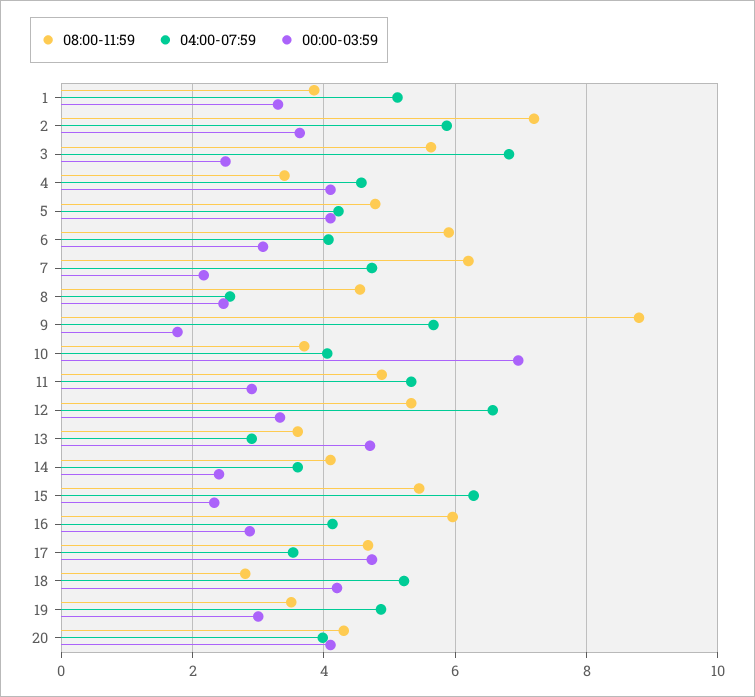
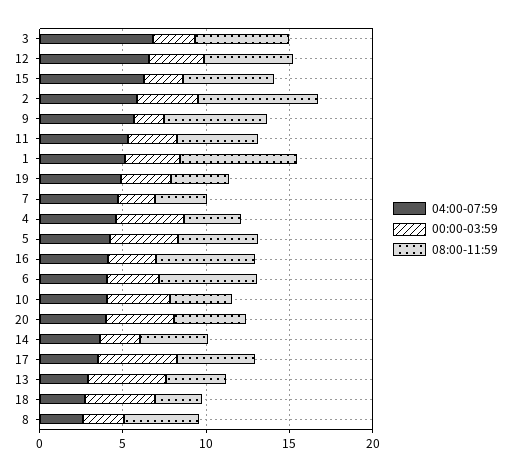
  {
    "08:00-11:59": {
-     "1": 3.8,
+     "1": 7,
      "2": 7.2,
      "3": 5.6,
      "4": 3.4,
      "5": 4.8,
      "6": 6,
-     "7": 6.2,
+     "7": 3,
      "8": 4.6,
-     "9": 8.8,
+     "9": 6,
      "10": 3.8,
      "11": 4.8,
      "12": 5.4,
      "13": 3.6,
      "14": 4.2,
      "15": 5.4,
      "16": 6,
      "17": 4.6,
      "18": 2.8,
      "19": 3.6,
      "20": 4.4
    },
    "04:00-07:59": {
      "1": 5.2,
      "2": 5.8,
      "3": 6.8,
      "4": 4.6,
      "5": 4.2,
      "6": 4,
      "7": 4.8,
      "8": 2.6,
      "9": 5.6,
      "10": 4,
      "11": 5.4,
      "12": 6.6,
      "13": 3,
      "14": 3.6,
      "15": 6.2,
      "16": 4.2,
      "17": 3.6,
-     "18": 5.2,
+     "18": 3,
      "19": 4.8,
      "20": 4
    },
    "00:00-03:59": {
      "1": 3.4,
      "2": 3.6,
      "3": 2.6,
      "4": 4.2,
      "5": 4.2,
      "6": 3,
      "7": 2.2,
      "8": 2.4,
      "9": 1.8,
-     "10": 7,
+     "10": 4,
      "11": 3,
      "12": 3.4,
      "13": 4.8,
      "14": 2.4,
      "15": 2.4,
      "16": 2.8,
      "17": 4.8,
      "18": 4.2,
      "19": 3,
      "20": 4.2
    }
  }

